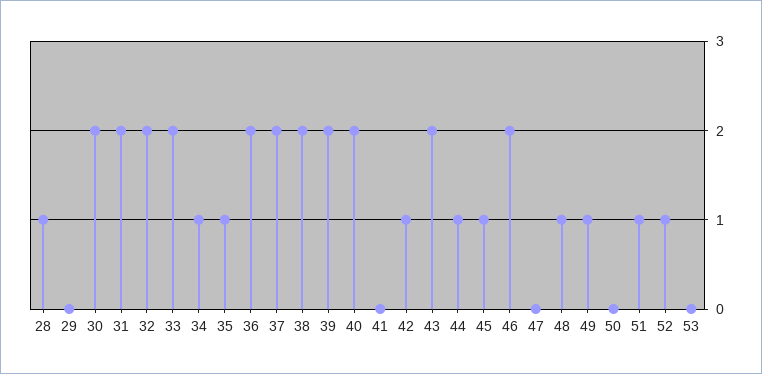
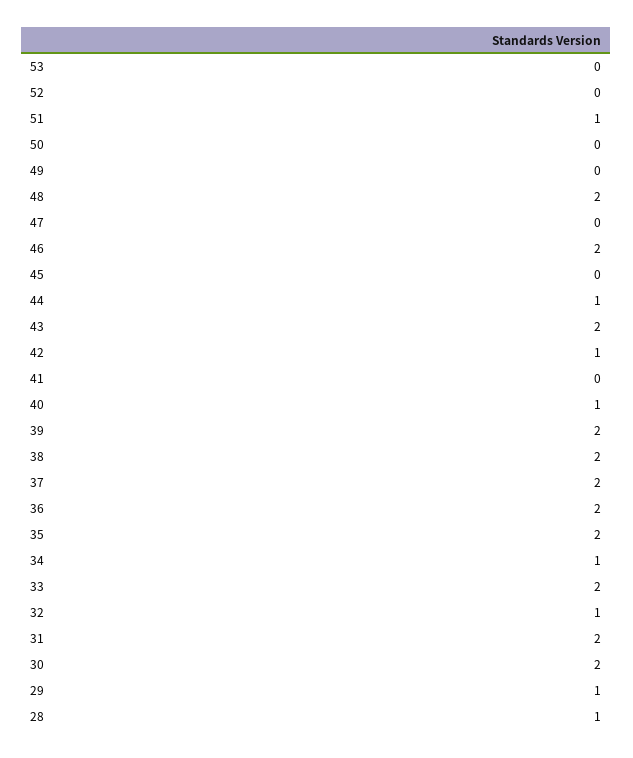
  {
    "28": 1,
-   "29": 0,
+   "29": 1,
    "30": 2,
    "31": 2,
-   "32": 2,
+   "32": 1,
    "33": 2,
    "34": 1,
-   "35": 1,
+   "35": 2,
    "36": 2,
    "37": 2,
    "38": 2,
    "39": 2,
-   "40": 2,
+   "40": 1,
    "41": 0,
    "42": 1,
    "43": 2,
    "44": 1,
-   "45": 1,
+   "45": 0,
    "46": 2,
    "47": 0,
-   "48": 1,
+   "48": 2,
-   "49": 1,
+   "49": 0,
    "50": 0,
    "51": 1,
-   "52": 1,
+   "52": 0,
    "53": 0
  }

